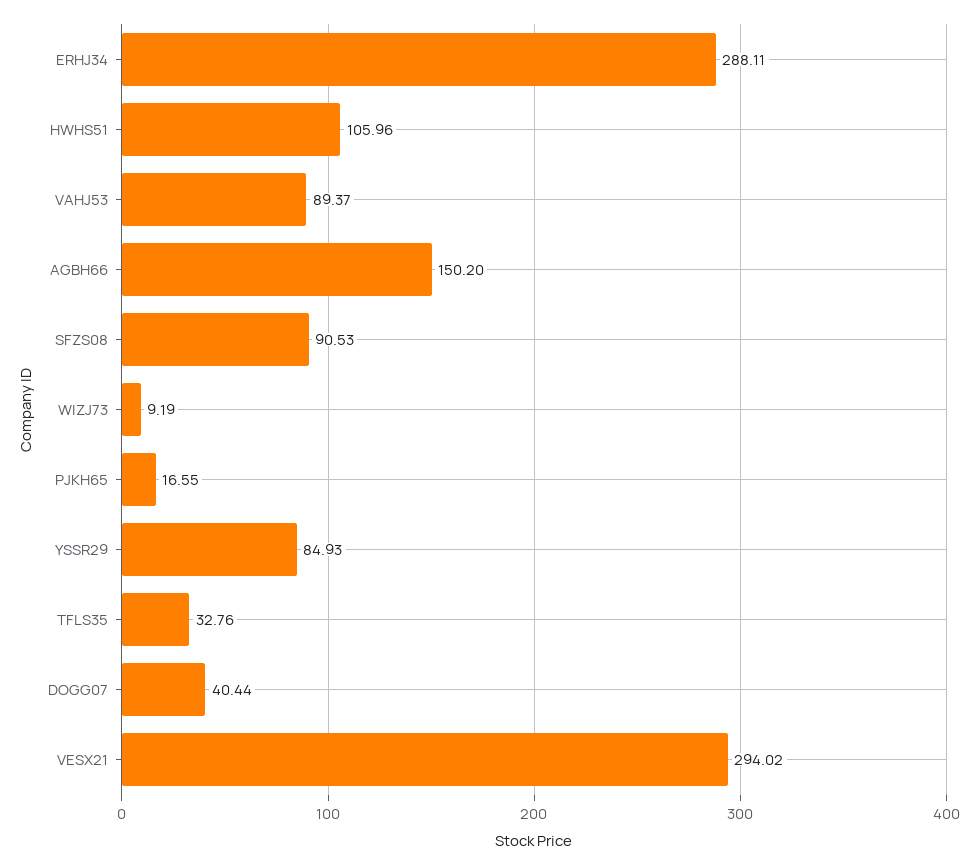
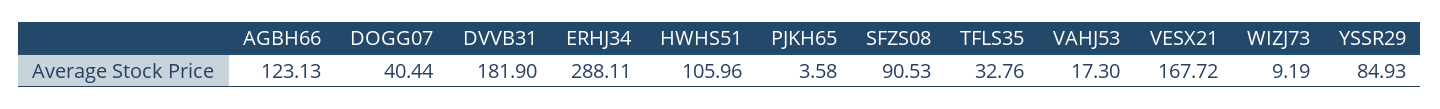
  {
    "ERHJ34": 288.11,
    "HWHS51": 105.96,
-   "VAHJ53": 89.37,
+   "VAHJ53": 17.3,
-   "AGBH66": 150.2,
+   "AGBH66": 123.13,
    "SFZS08": 90.53,
    "WIZJ73": 9.19,
-   "PJKH65": 16.55,
+   "PJKH65": 3.58,
    "YSSR29": 84.93,
    "TFLS35": 32.76,
    "DOGG07": 40.44,
-   "VESX21": 294.02
+   "VESX21": 167.72,
+   "DVVB31": 181.9
  }

